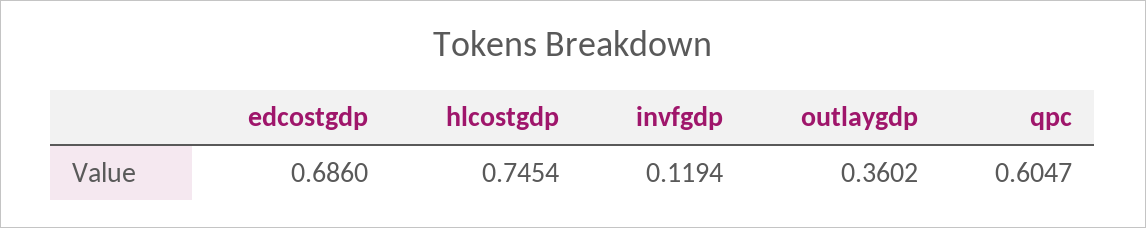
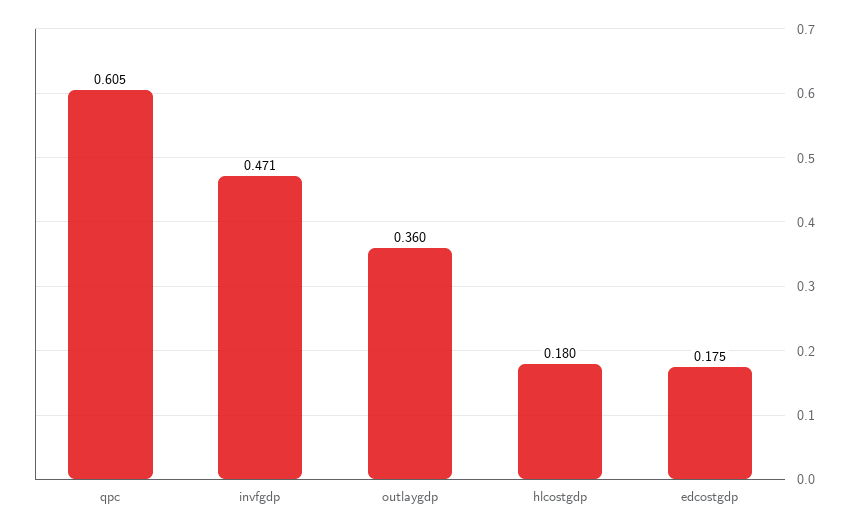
  {
-   "edcostgdp": 0.686,
+   "edcostgdp": 0.175,
-   "hlcostgdp": 0.7454,
+   "hlcostgdp": 0.18,
-   "invfgdp": 0.1194,
+   "invfgdp": 0.471,
    "outlaygdp": 0.3602,
    "qpc": 0.6047
  }

